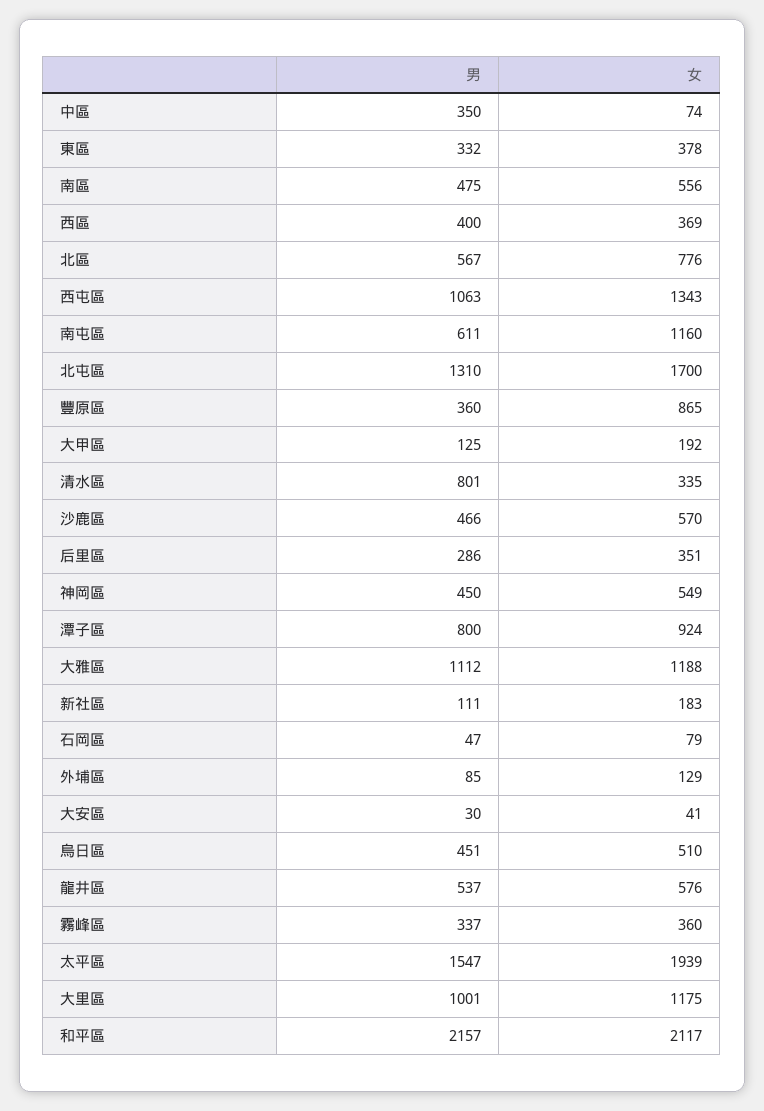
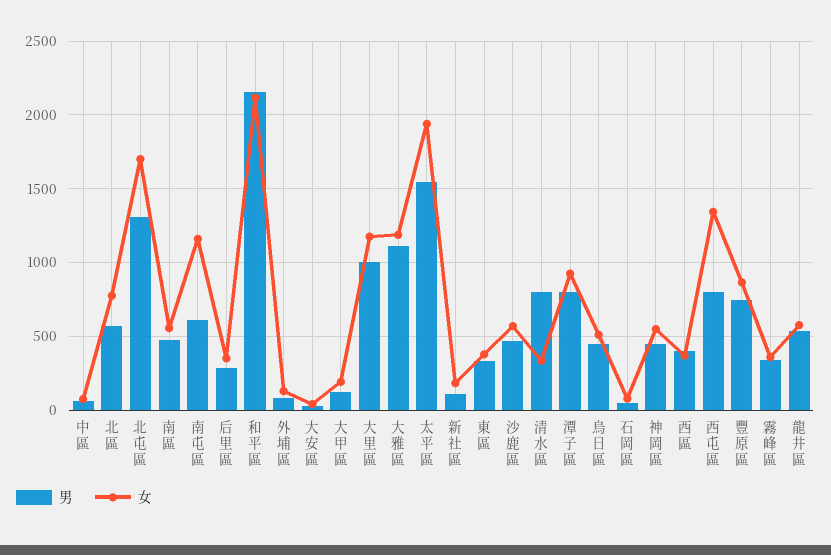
  {
    "男": {
-     "中區": 350,
+     "中區": 50,
      "東區": 332,
      "南區": 475,
      "西區": 400,
      "北區": 567,
-     "西屯區": 1063,
+     "西屯區": 800,
      "南屯區": 611,
      "北屯區": 1310,
-     "豐原區": 360,
+     "豐原區": 750,
      "大甲區": 125,
      "清水區": 801,
      "沙鹿區": 466,
      "后里區": 286,
      "神岡區": 450,
      "潭子區": 800,
      "大雅區": 1112,
      "新社區": 111,
      "石岡區": 47,
      "外埔區": 85,
      "大安區": 30,
      "烏日區": 451,
      "龍井區": 537,
      "霧峰區": 337,
      "太平區": 1547,
      "大里區": 1001,
      "和平區": 2157
    },
    "女": {
      "中區": 74,
      "東區": 378,
      "南區": 556,
      "西區": 369,
      "北區": 776,
      "西屯區": 1343,
      "南屯區": 1160,
      "北屯區": 1700,
      "豐原區": 865,
      "大甲區": 192,
      "清水區": 335,
      "沙鹿區": 570,
      "后里區": 351,
      "神岡區": 549,
      "潭子區": 924,
      "大雅區": 1188,
      "新社區": 183,
      "石岡區": 79,
      "外埔區": 129,
      "大安區": 41,
      "烏日區": 510,
      "龍井區": 576,
      "霧峰區": 360,
      "太平區": 1939,
      "大里區": 1175,
      "和平區": 2117
    }
  }

